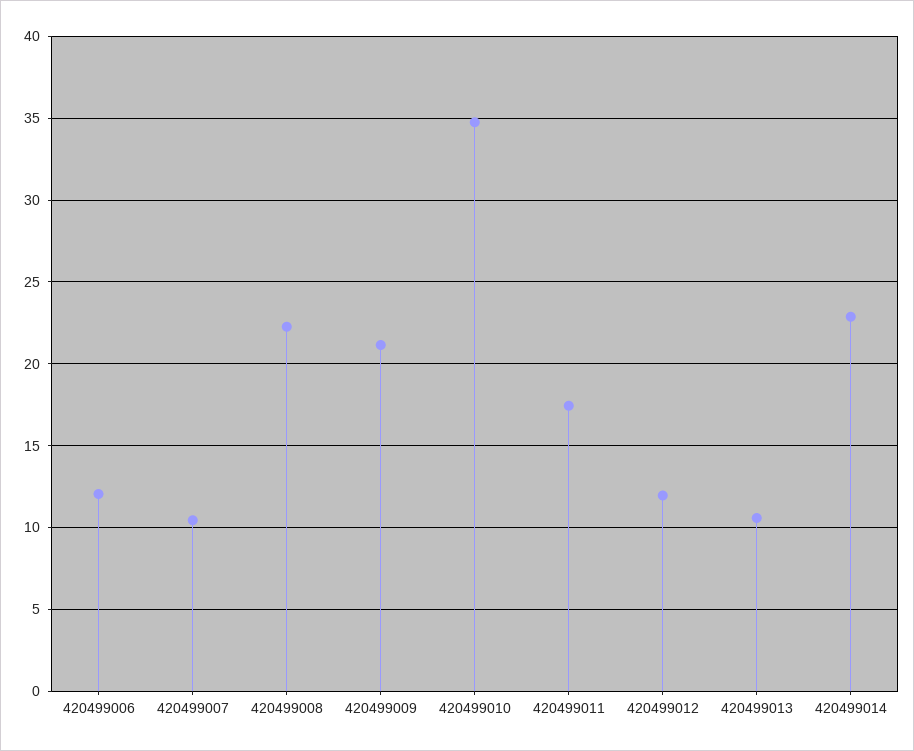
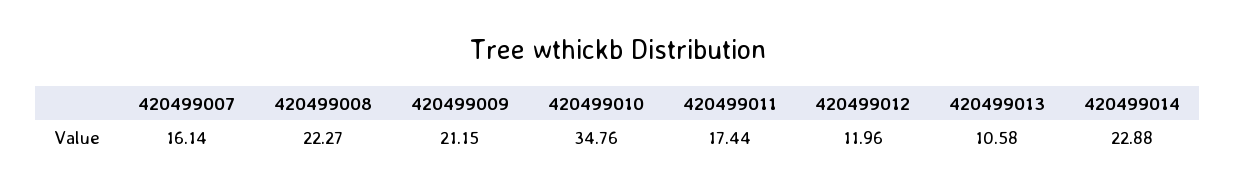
  {
-   "420499006": 12,
-   "420499007": 10.5,
+   "420499007": 16.14,
    "420499008": 22.27,
    "420499009": 21.15,
    "420499010": 34.76,
    "420499011": 17.44,
    "420499012": 11.96,
    "420499013": 10.58,
    "420499014": 22.88
  }

